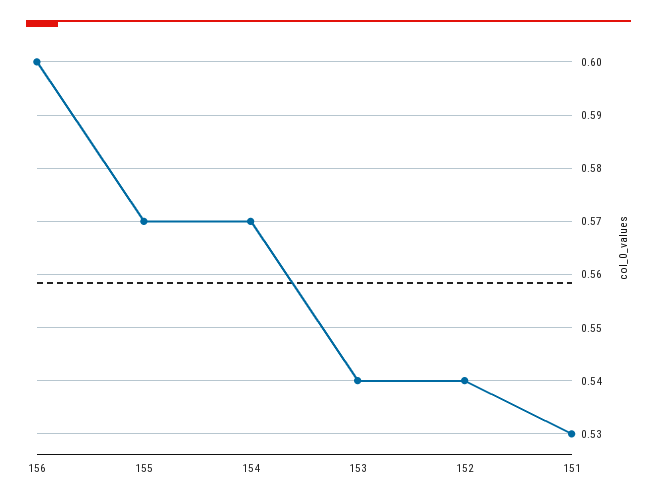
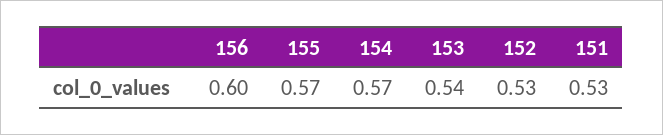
  {
    "156": 0.6,
    "155": 0.57,
    "154": 0.57,
    "153": 0.54,
-   "152": 0.54,
+   "152": 0.53,
    "151": 0.53
  }

